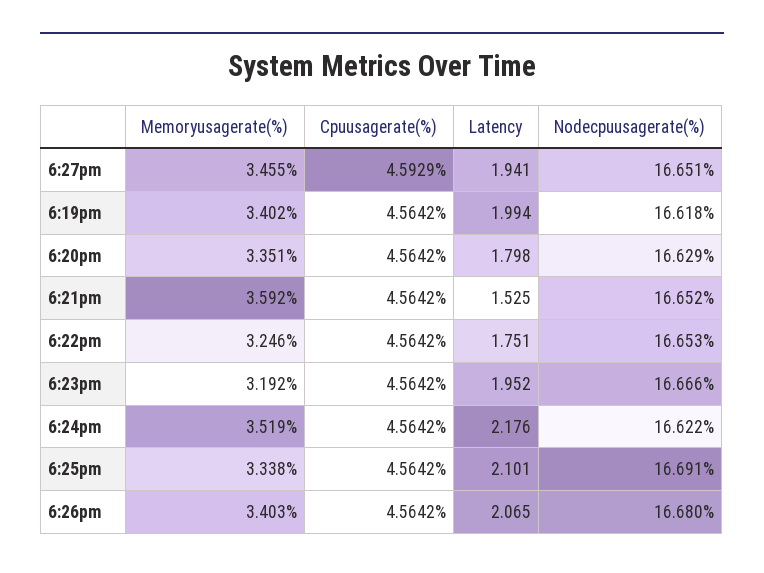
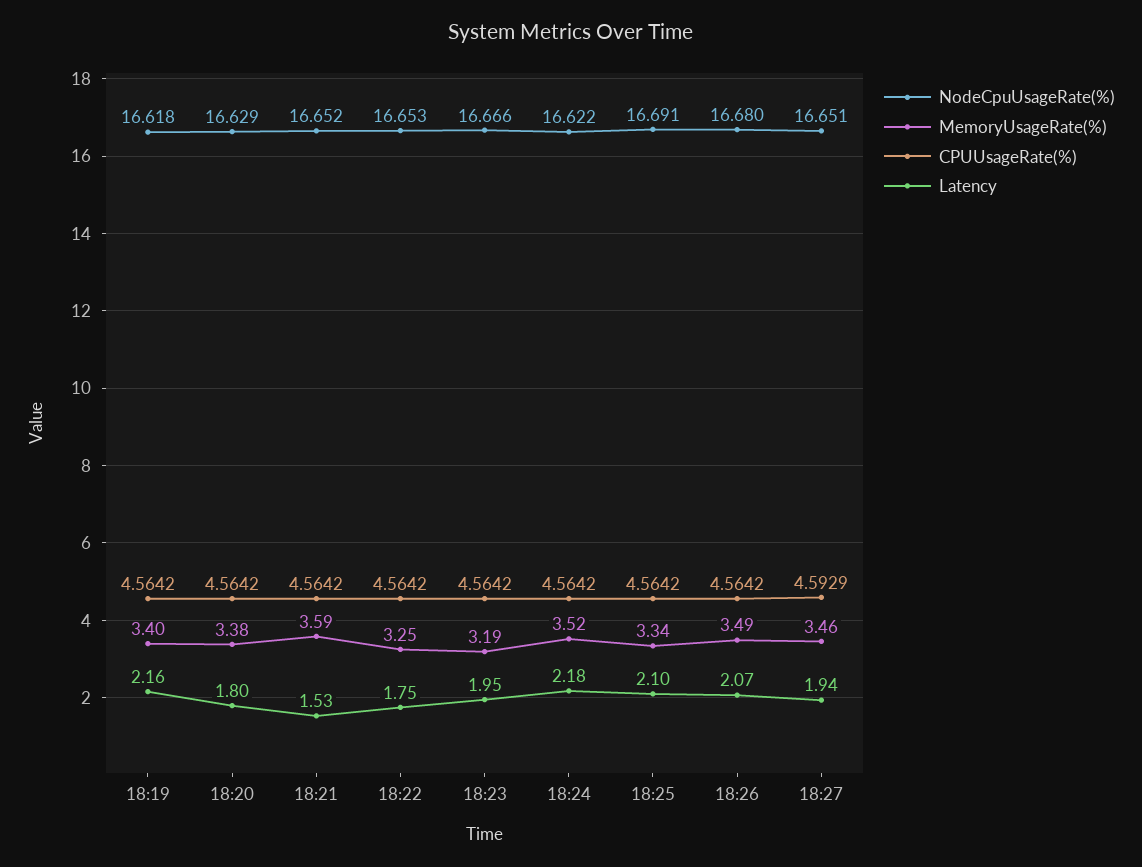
  {
    "Memoryusagerate(%)": {
      "6:27pm": 3.455,
      "6:19pm": 3.402,
-     "6:20pm": 3.351,
+     "6:20pm": 3.38,
      "6:21pm": 3.592,
      "6:22pm": 3.246,
      "6:23pm": 3.192,
      "6:24pm": 3.519,
      "6:25pm": 3.338,
-     "6:26pm": 3.403
+     "6:26pm": 3.49
    },
    "Cpuusagerate(%)": {
      "6:27pm": 4.5929,
      "6:19pm": 4.5642,
      "6:20pm": 4.5642,
      "6:21pm": 4.5642,
      "6:22pm": 4.5642,
      "6:23pm": 4.5642,
      "6:24pm": 4.5642,
      "6:25pm": 4.5642,
      "6:26pm": 4.5642
    },
    "Latency": {
      "6:27pm": 1.941,
-     "6:19pm": 1.994,
+     "6:19pm": 2.16,
      "6:20pm": 1.798,
      "6:21pm": 1.525,
      "6:22pm": 1.751,
      "6:23pm": 1.952,
      "6:24pm": 2.176,
      "6:25pm": 2.101,
      "6:26pm": 2.065
    },
    "Nodecpuusagerate(%)": {
      "6:27pm": 16.651,
      "6:19pm": 16.618,
      "6:20pm": 16.629,
      "6:21pm": 16.652,
      "6:22pm": 16.653,
      "6:23pm": 16.666,
      "6:24pm": 16.622,
      "6:25pm": 16.691,
      "6:26pm": 16.68
    }
  }

